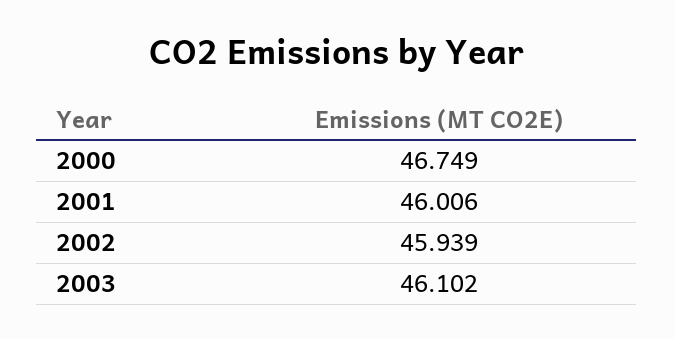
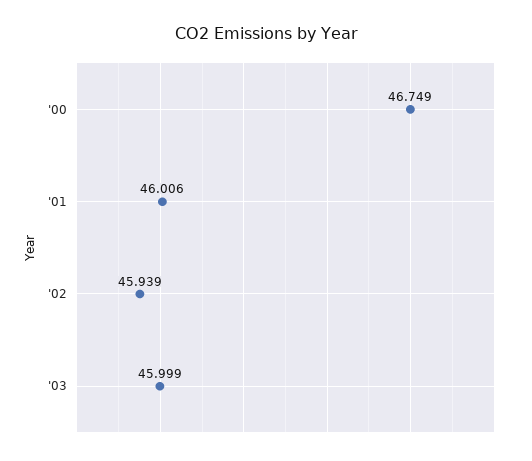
  {
    "2000": 46.749,
    "2001": 46.006,
    "2002": 45.939,
-   "2003": 46.102
+   "2003": 45.999
  }

